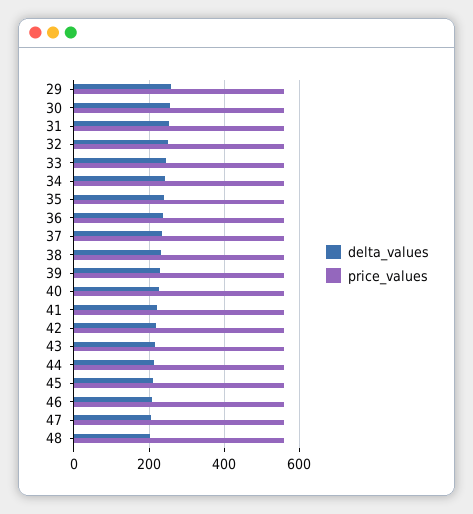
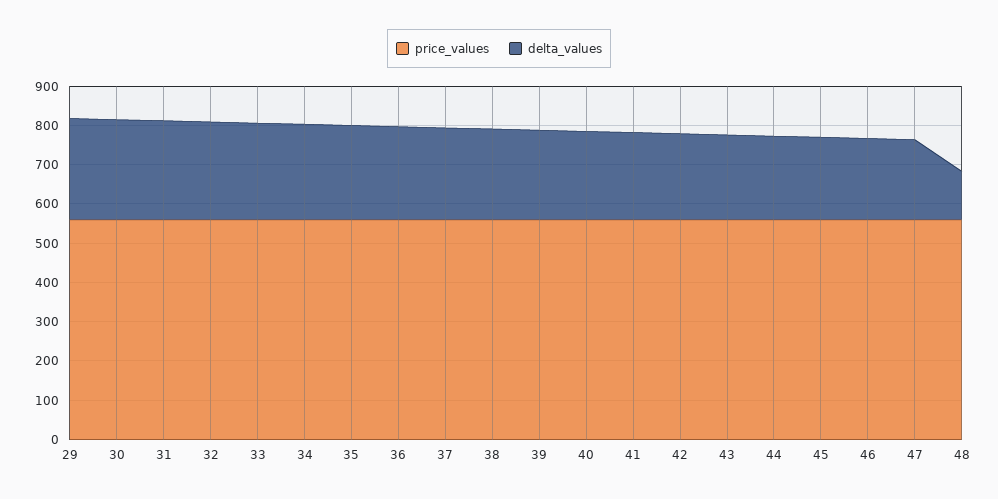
  {
    "delta_values": {
      "29": 260,
      "30": 260,
      "31": 260,
      "32": 240,
      "33": 240,
      "34": 240,
      "35": 240,
      "36": 240,
      "37": 240,
      "38": 240,
      "39": 220,
      "40": 220,
      "41": 220,
      "42": 220,
      "43": 220,
      "44": 220,
      "45": 220,
      "46": 200,
      "47": 200,
-     "48": 200
+     "48": 125
    },
    "price_values": {
      "29": 560,
      "30": 560,
      "31": 560,
      "32": 560,
      "33": 560,
      "34": 560,
      "35": 560,
      "36": 560,
      "37": 560,
      "38": 560,
      "39": 560,
      "40": 560,
      "41": 560,
      "42": 560,
      "43": 560,
      "44": 560,
      "45": 560,
      "46": 560,
      "47": 560,
      "48": 560
    }
  }

